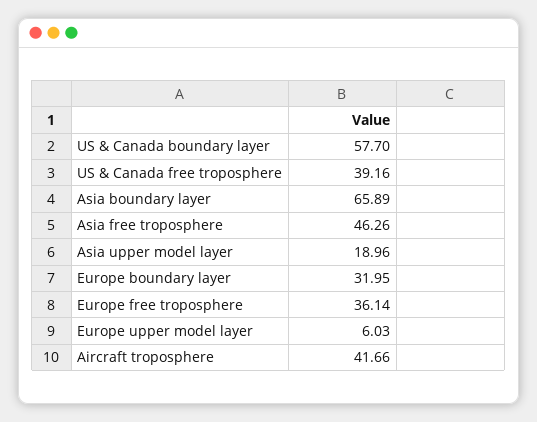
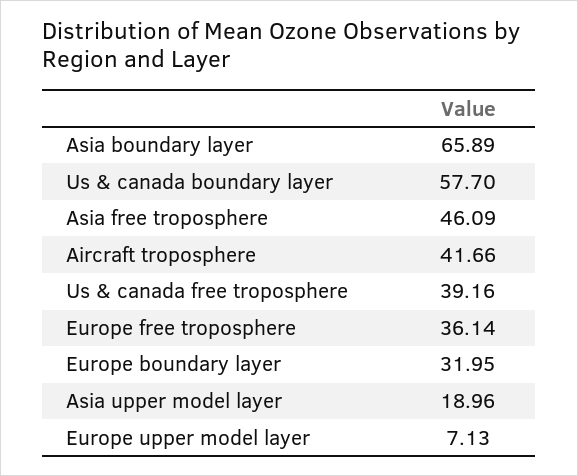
  {
    "US & Canada boundary layer": 57.7,
    "US & Canada free troposphere": 39.16,
    "Asia boundary layer": 65.89,
-   "Asia free troposphere": 46.26,
+   "Asia free troposphere": 46.09,
    "Asia upper model layer": 18.96,
    "Europe boundary layer": 31.95,
    "Europe free troposphere": 36.14,
-   "Europe upper model layer": 6.03,
+   "Europe upper model layer": 7.13,
    "Aircraft troposphere": 41.66
  }

